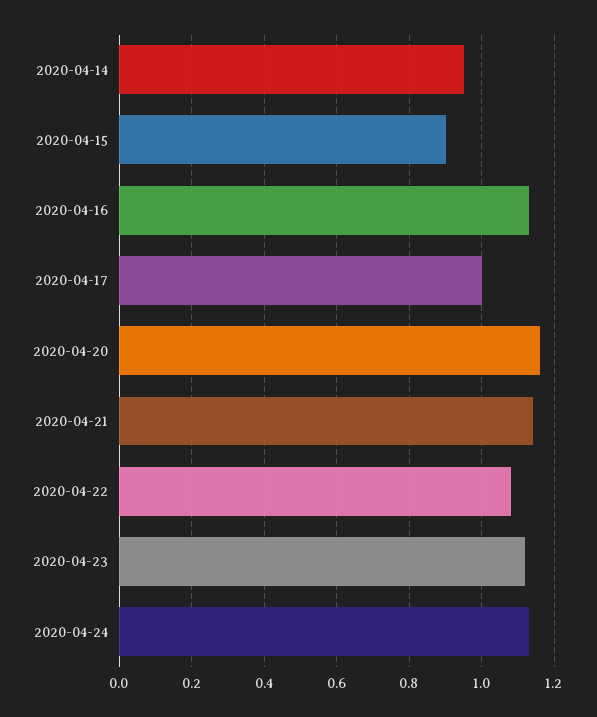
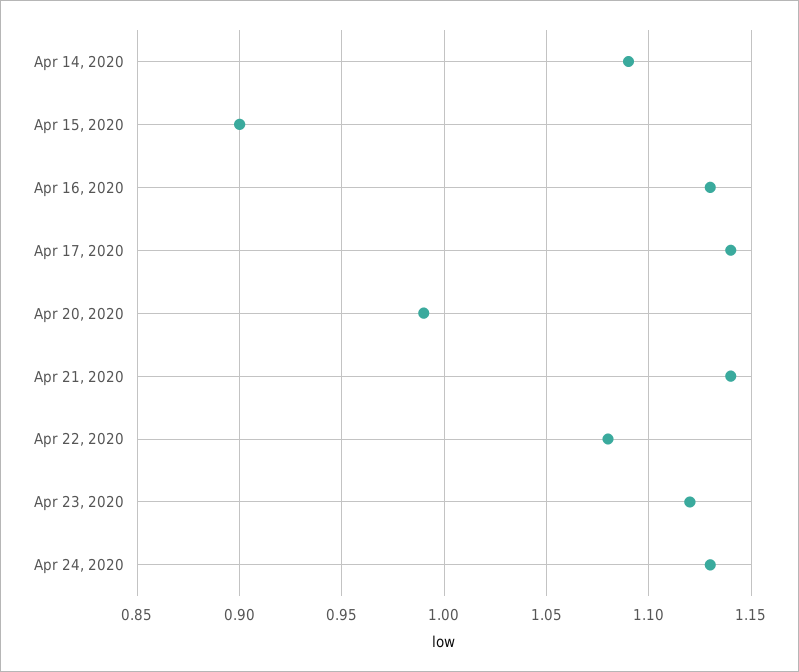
  {
-   "2020-04-14": 0.95,
+   "2020-04-14": 1.09,
    "2020-04-15": 0.9,
    "2020-04-16": 1.13,
-   "2020-04-17": 1,
+   "2020-04-17": 1.14,
-   "2020-04-20": 1.15,
+   "2020-04-20": 0.99,
    "2020-04-21": 1.14,
    "2020-04-22": 1.08,
    "2020-04-23": 1.12,
    "2020-04-24": 1.13
  }

